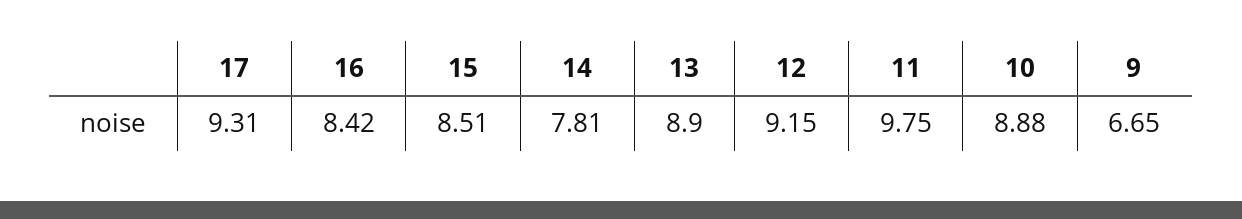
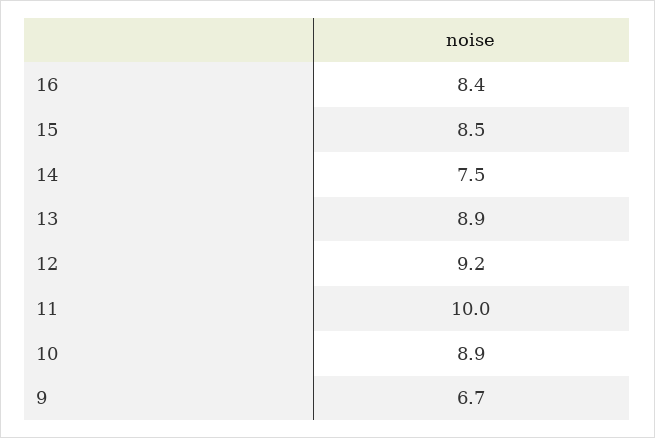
  {
-   "17": 9.31,
    "16": 8.42,
    "15": 8.51,
-   "14": 7.81,
+   "14": 7.5,
    "13": 8.9,
    "12": 9.15,
-   "11": 9.75,
+   "11": 10,
    "10": 8.88,
    "9": 6.65
  }

